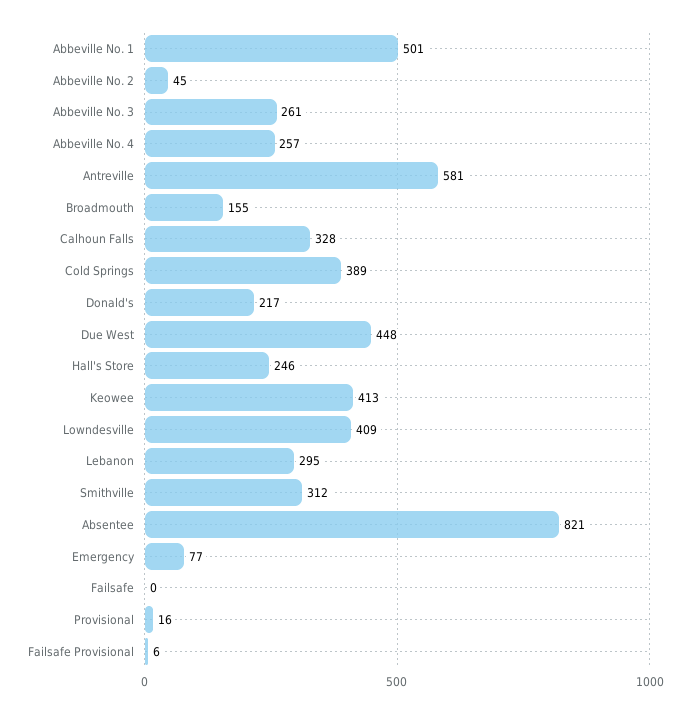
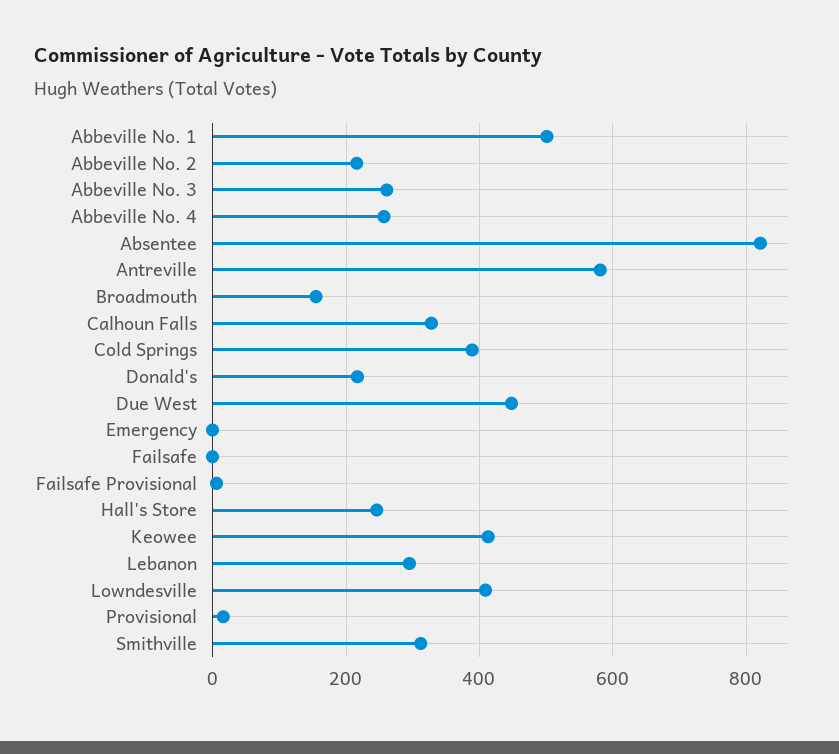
  {
    "Abbeville No. 1": 501,
-   "Abbeville No. 2": 45,
+   "Abbeville No. 2": 220,
    "Abbeville No. 3": 261,
    "Abbeville No. 4": 257,
    "Antreville": 581,
    "Broadmouth": 155,
    "Calhoun Falls": 328,
    "Cold Springs": 389,
    "Donald's": 217,
    "Due West": 448,
    "Hall's Store": 246,
    "Keowee": 413,
    "Lowndesville": 409,
    "Lebanon": 295,
    "Smithville": 312,
    "Absentee": 821,
-   "Emergency": 77,
+   "Emergency": 0,
    "Failsafe": 0,
    "Provisional": 16,
    "Failsafe Provisional": 6
  }

